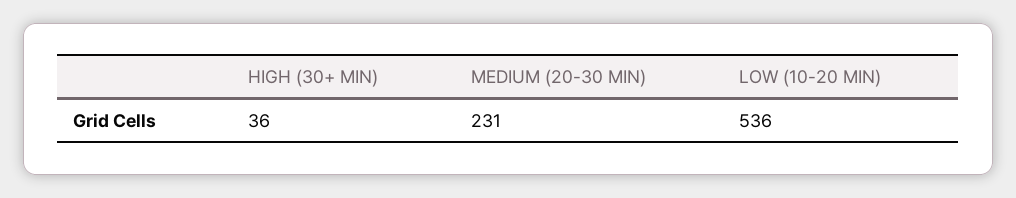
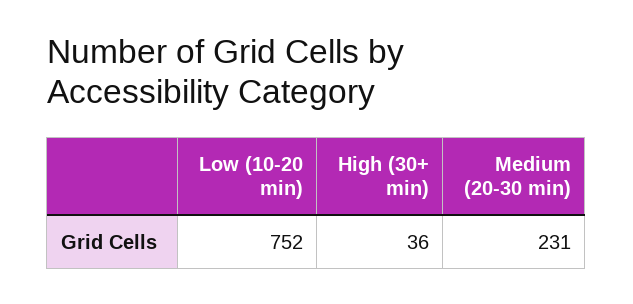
  {
    "HIGH (30+ MIN)": 36,
    "MEDIUM (20-30 MIN)": 231,
-   "LOW (10-20 MIN)": 536
+   "LOW (10-20 MIN)": 752
  }

